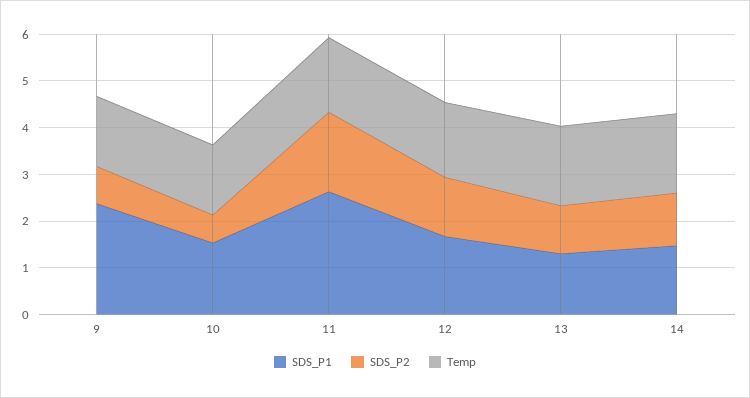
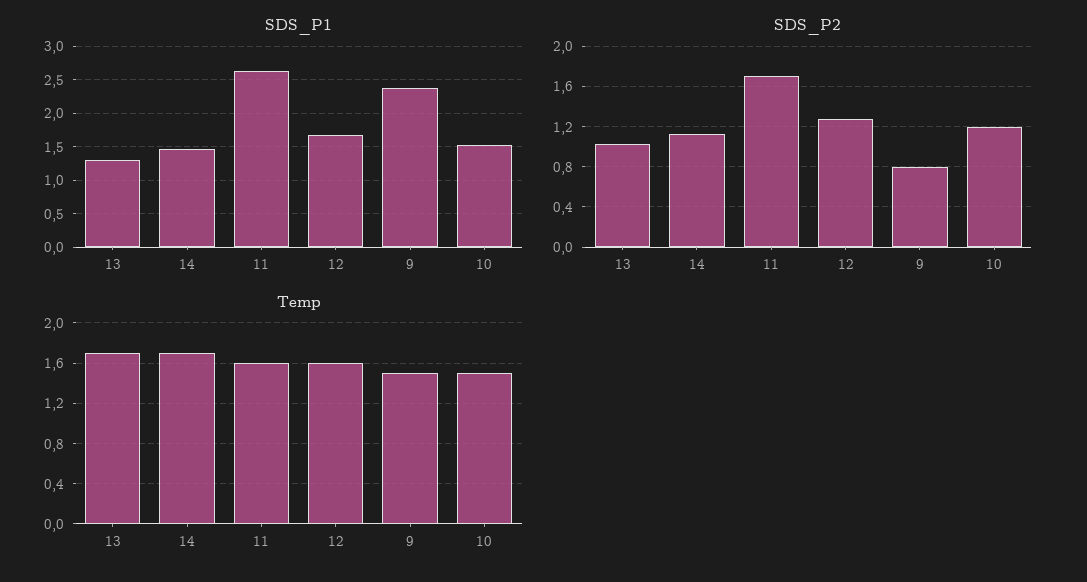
  {
    "SDS_P1": {
      "9": 2.4,
      "10": 1.5,
      "11": 2.6,
      "12": 1.7,
      "13": 1.3,
      "14": 1.5
    },
    "SDS_P2": {
      "9": 0.8,
-     "10": 0.6,
+     "10": 1.2,
      "11": 1.7,
      "12": 1.3,
      "13": 1,
      "14": 1.1
    },
    "Temp": {
      "9": 1.5,
      "10": 1.5,
      "11": 1.6,
      "12": 1.6,
      "13": 1.7,
      "14": 1.7
    }
  }

